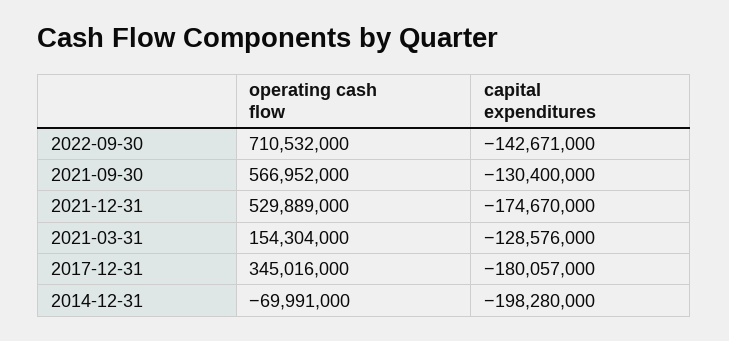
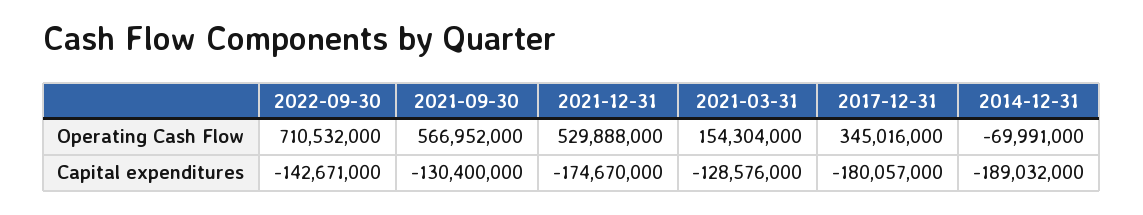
  {
    "operating cash flow": {
      "2022-09-30": 710532000,
      "2021-09-30": 566952000,
-     "2021-12-31": 529889000,
+     "2021-12-31": 529888000,
      "2021-03-31": 154304000,
      "2017-12-31": 345016000,
      "2014-12-31": -69991000
    },
    "capital expenditures": {
      "2022-09-30": -142671000,
      "2021-09-30": -130400000,
      "2021-12-31": -174670000,
      "2021-03-31": -128576000,
      "2017-12-31": -180057000,
-     "2014-12-31": -198280000
+     "2014-12-31": -189032000
    }
  }

